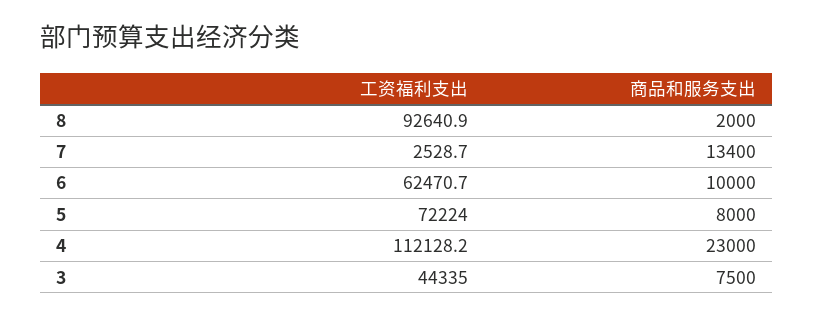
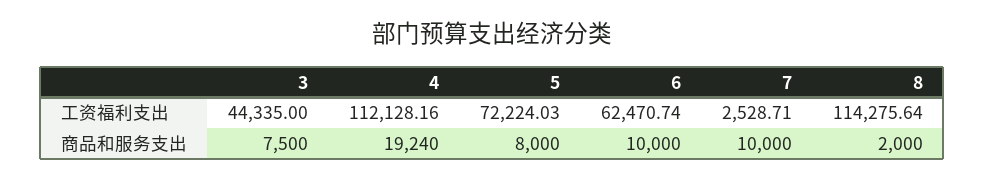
  {
    "工资福利支出": {
-     "8": 92640.9,
+     "8": 114275.64,
      "7": 2528.71,
      "6": 62470.74,
      "5": 72224.03,
      "4": 112128.16,
      "3": 44335
    },
    "商品和服务支出": {
      "8": 2000,
-     "7": 13400,
+     "7": 10000,
      "6": 10000,
      "5": 8000,
-     "4": 23000,
+     "4": 19240,
      "3": 7500
    }
  }

